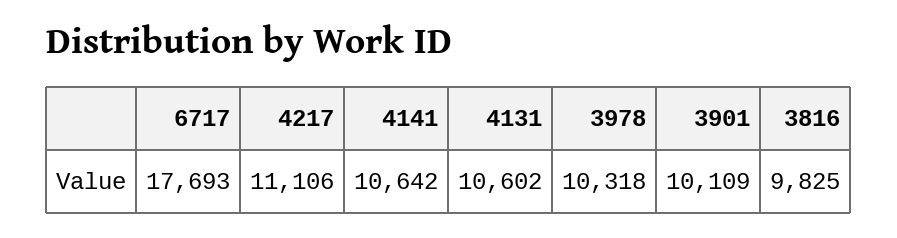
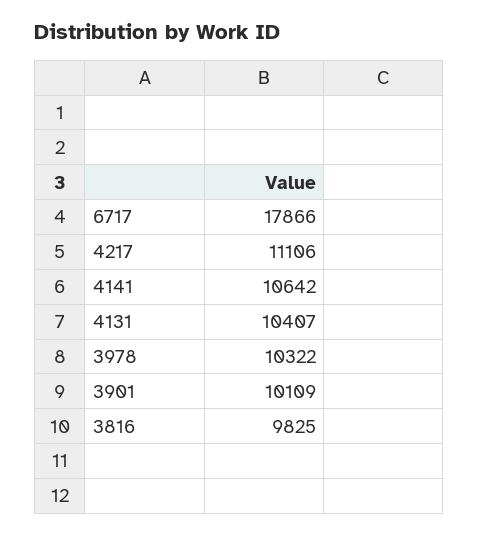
  {
-   "6717": 17693,
+   "6717": 17866,
    "4217": 11106,
    "4141": 10642,
-   "4131": 10602,
+   "4131": 10407,
-   "3978": 10318,
+   "3978": 10322,
    "3901": 10109,
    "3816": 9825
  }

